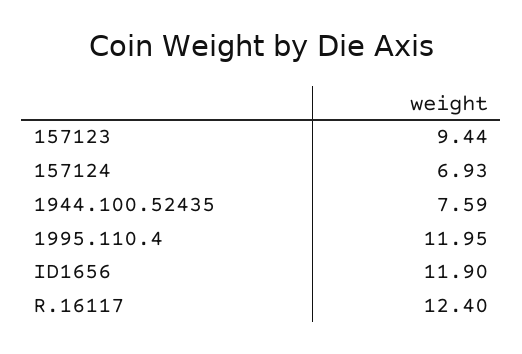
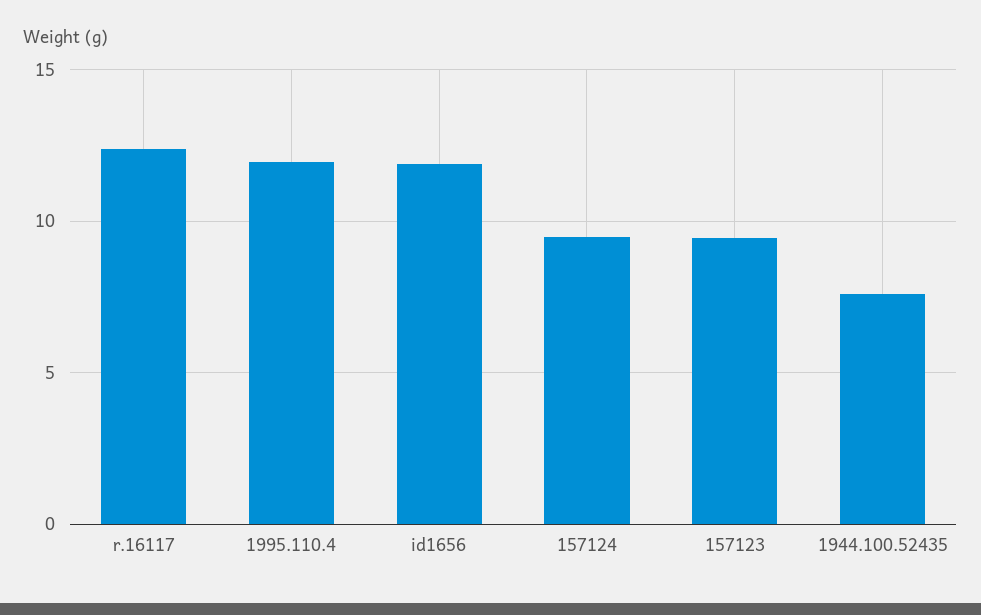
  {
    "157123": 9.44,
-   "157124": 6.93,
+   "157124": 9.5,
    "1944.100.52435": 7.59,
    "1995.110.4": 11.95,
    "ID1656": 11.9,
    "R.16117": 12.4
  }

